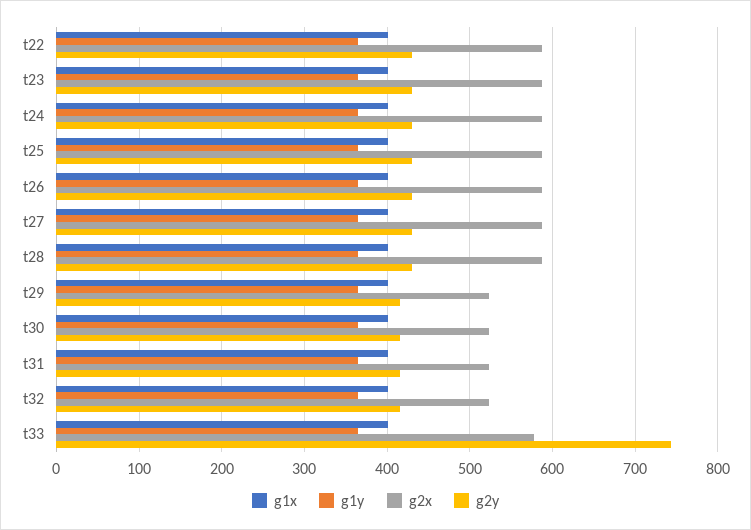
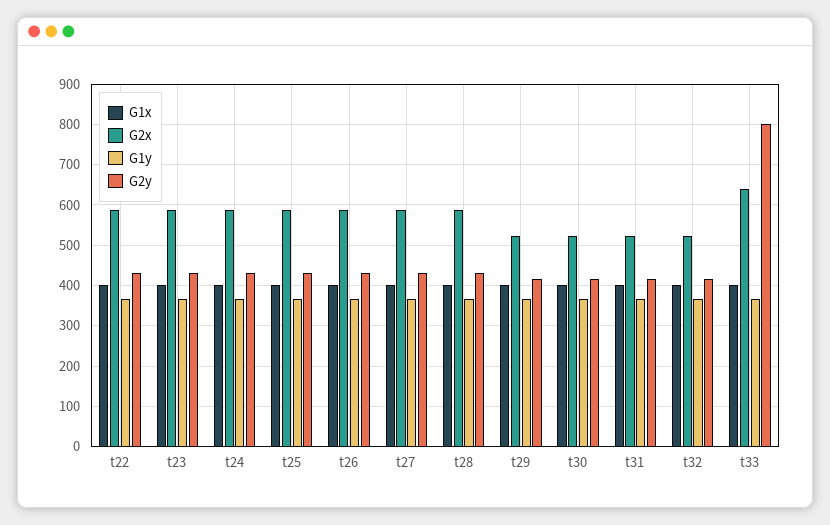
  {
    "g1x": {
      "t22": 400,
      "t23": 400,
      "t24": 400,
      "t25": 400,
      "t26": 400,
      "t27": 400,
      "t28": 400,
      "t29": 400,
      "t30": 400,
      "t31": 400,
      "t32": 400,
      "t33": 400
    },
    "g1y": {
      "t22": 370,
      "t23": 370,
      "t24": 370,
      "t25": 370,
      "t26": 370,
      "t27": 370,
      "t28": 370,
      "t29": 370,
      "t30": 370,
      "t31": 370,
      "t32": 370,
      "t33": 370
    },
    "g2x": {
      "t22": 590,
      "t23": 590,
      "t24": 590,
      "t25": 590,
      "t26": 590,
      "t27": 590,
      "t28": 590,
      "t29": 520,
      "t30": 520,
      "t31": 520,
      "t32": 520,
-     "t33": 580
+     "t33": 640
    },
    "g2y": {
      "t22": 430,
      "t23": 430,
      "t24": 430,
      "t25": 430,
      "t26": 430,
      "t27": 430,
      "t28": 430,
      "t29": 420,
      "t30": 420,
      "t31": 420,
      "t32": 420,
-     "t33": 740
+     "t33": 800
    }
  }

